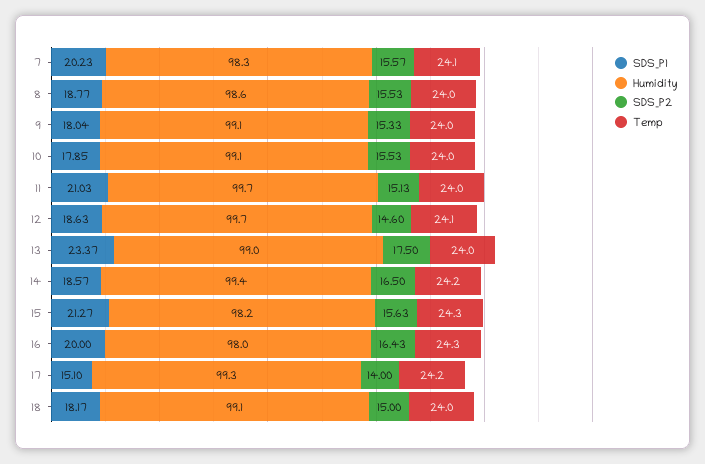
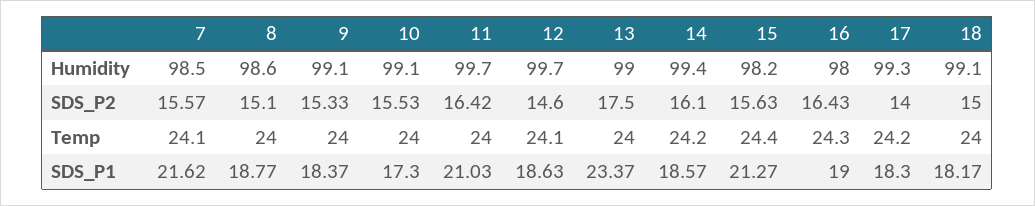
  {
    "SDS_P1": {
-     "7": 20.23,
+     "7": 21.62,
      "8": 18.77,
-     "9": 18.04,
+     "9": 18.37,
-     "10": 17.85,
+     "10": 17.3,
      "11": 21.03,
      "12": 18.63,
      "13": 23.37,
      "14": 18.57,
      "15": 21.27,
-     "16": 20,
+     "16": 19,
-     "17": 15.1,
+     "17": 18.3,
      "18": 18.17
    },
    "Humidity": {
-     "7": 98.3,
+     "7": 98.5,
      "8": 98.6,
      "9": 99.1,
      "10": 99.1,
      "11": 99.7,
      "12": 99.7,
      "13": 99,
      "14": 99.4,
      "15": 98.2,
      "16": 98,
      "17": 99.3,
      "18": 99.1
    },
    "SDS_P2": {
      "7": 15.57,
-     "8": 15.53,
+     "8": 15.1,
      "9": 15.33,
      "10": 15.53,
-     "11": 15.13,
+     "11": 16.42,
      "12": 14.6,
      "13": 17.5,
-     "14": 16.5,
+     "14": 16.1,
      "15": 15.63,
      "16": 16.43,
      "17": 14,
      "18": 15
    },
    "Temp": {
      "7": 24.1,
      "8": 24,
      "9": 24,
      "10": 24,
      "11": 24,
      "12": 24.1,
      "13": 24,
      "14": 24.2,
-     "15": 24.3,
+     "15": 24.4,
      "16": 24.3,
      "17": 24.2,
      "18": 24
    }
  }

